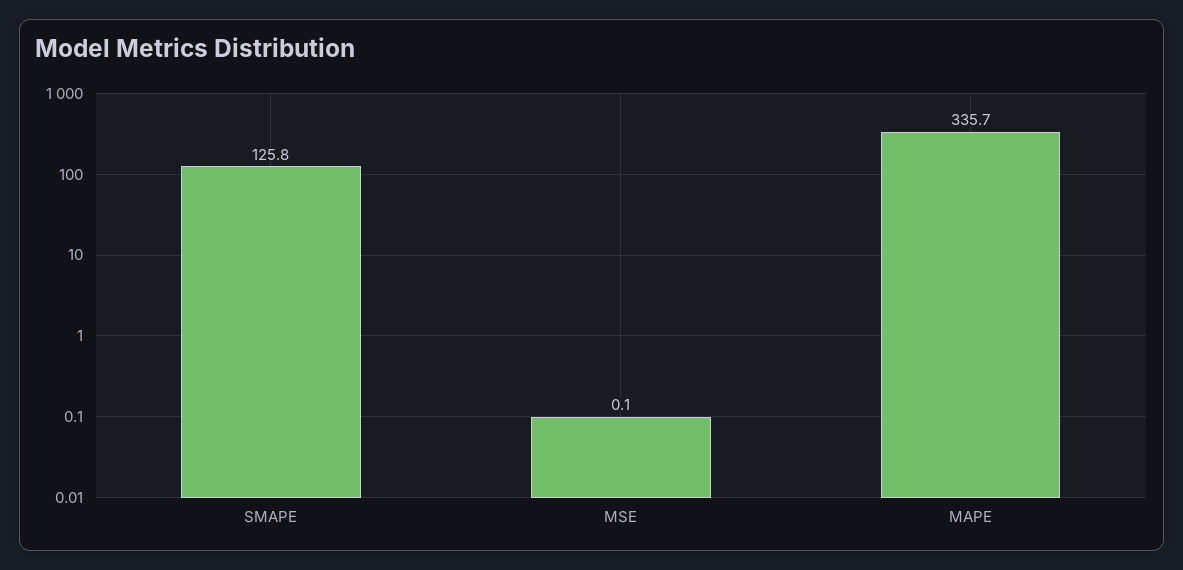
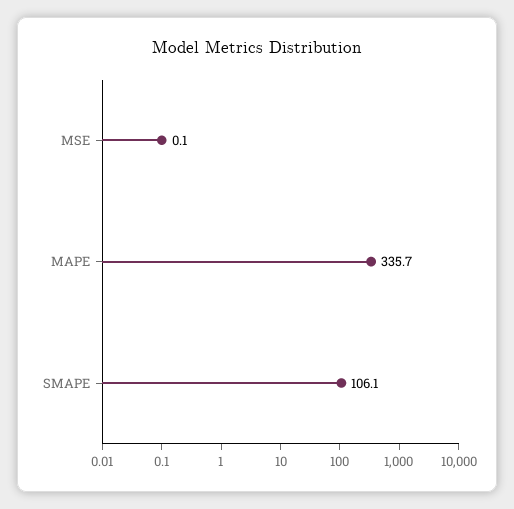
  {
-   "SMAPE": 125.8,
+   "SMAPE": 106.1,
    "MSE": 0.1,
    "MAPE": 335.7
  }

